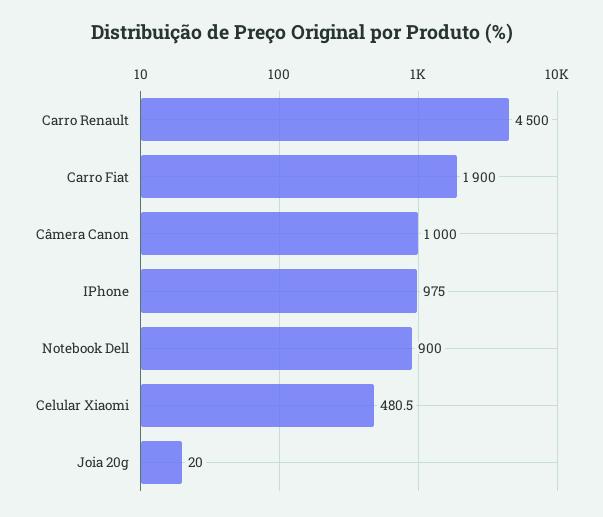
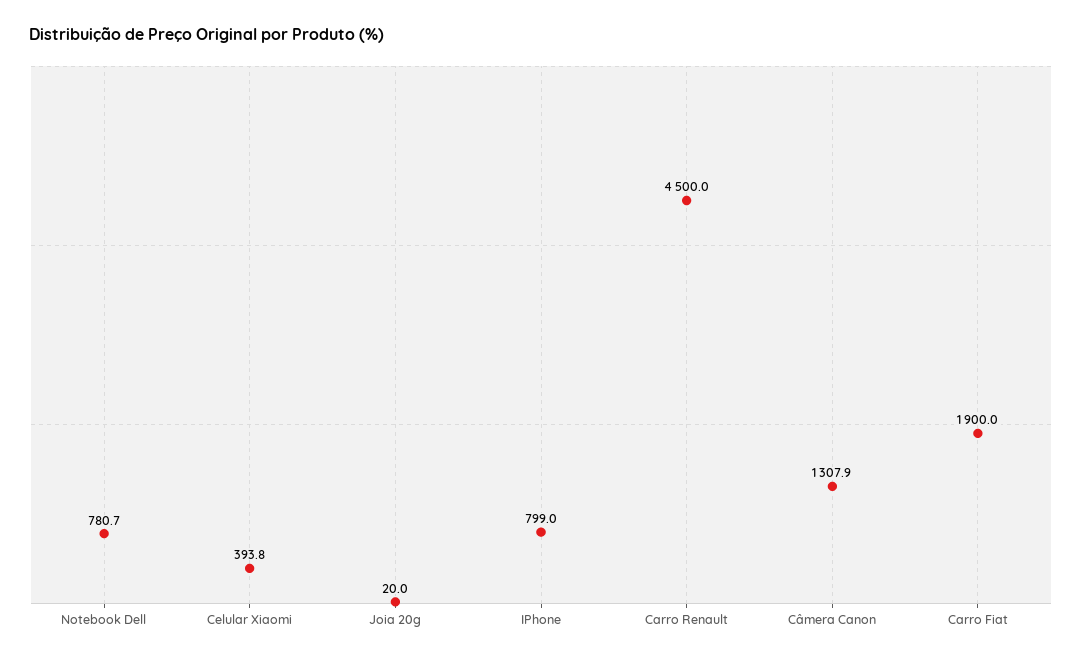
  {
    "Carro Renault": 4500,
    "Carro Fiat": 1900,
-   "Câmera Canon": 1000,
+   "Câmera Canon": 1307.9,
-   "IPhone": 975,
+   "IPhone": 799,
-   "Notebook Dell": 900,
+   "Notebook Dell": 780.7,
-   "Celular Xiaomi": 480.5,
+   "Celular Xiaomi": 393.8,
    "Joia 20g": 20
  }

